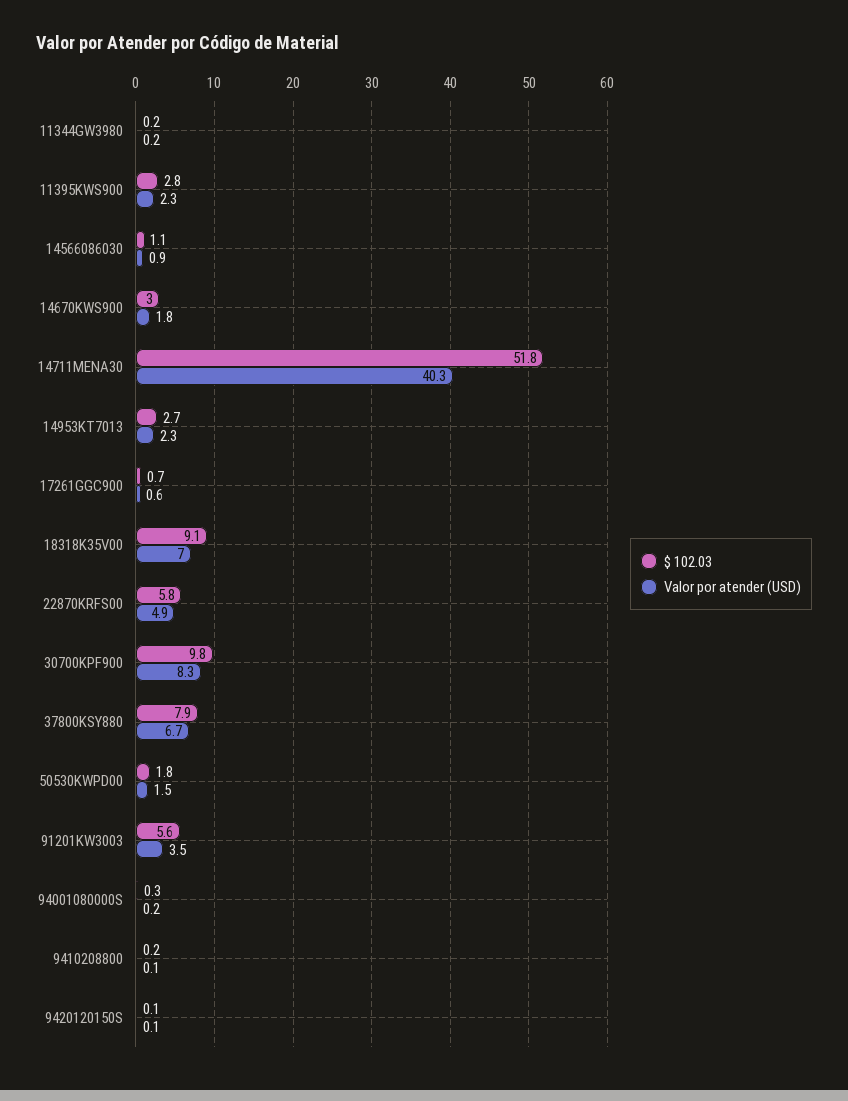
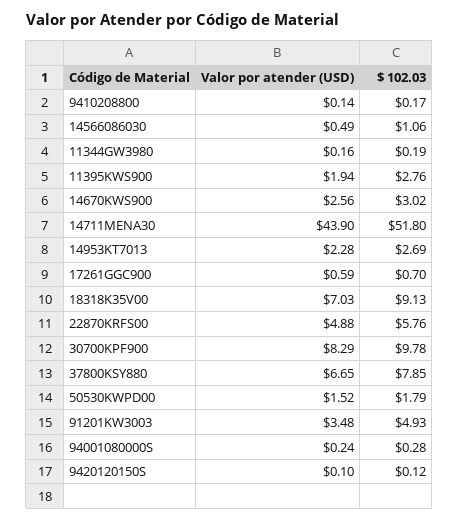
  {
    "$ 102.03": {
      "11344GW3980": 0.19,
      "11395KWS900": 2.76,
      "14566086030": 1.06,
      "14670KWS900": 3.02,
      "14711MENA30": 51.8,
      "14953KT7013": 2.69,
      "17261GGC900": 0.7,
      "18318K35V00": 9.13,
      "22870KRFS00": 5.76,
      "30700KPF900": 9.78,
      "37800KSY880": 7.85,
      "50530KWPD00": 1.79,
-     "91201KW3003": 5.6,
+     "91201KW3003": 4.93,
      "94001080000S": 0.28,
      "9410208800": 0.17,
      "9420120150S": 0.12
    },
    "Valor por atender (USD)": {
      "11344GW3980": 0.16,
-     "11395KWS900": 2.3,
+     "11395KWS900": 1.94,
-     "14566086030": 0.9,
+     "14566086030": 0.49,
-     "14670KWS900": 1.8,
+     "14670KWS900": 2.56,
-     "14711MENA30": 40.3,
+     "14711MENA30": 43.9,
      "14953KT7013": 2.28,
      "17261GGC900": 0.59,
      "18318K35V00": 7.03,
      "22870KRFS00": 4.88,
      "30700KPF900": 8.29,
      "37800KSY880": 6.65,
      "50530KWPD00": 1.52,
      "91201KW3003": 3.48,
      "94001080000S": 0.24,
      "9410208800": 0.14,
      "9420120150S": 0.1
    }
  }

